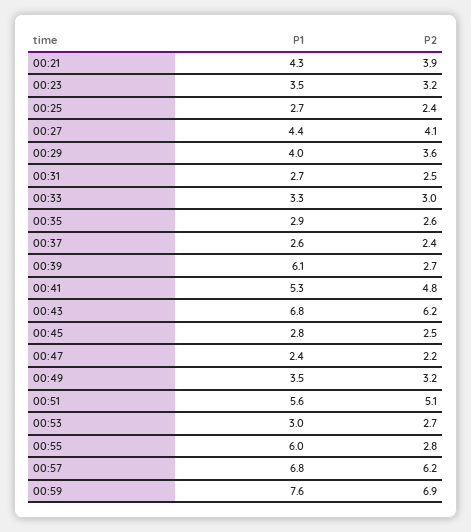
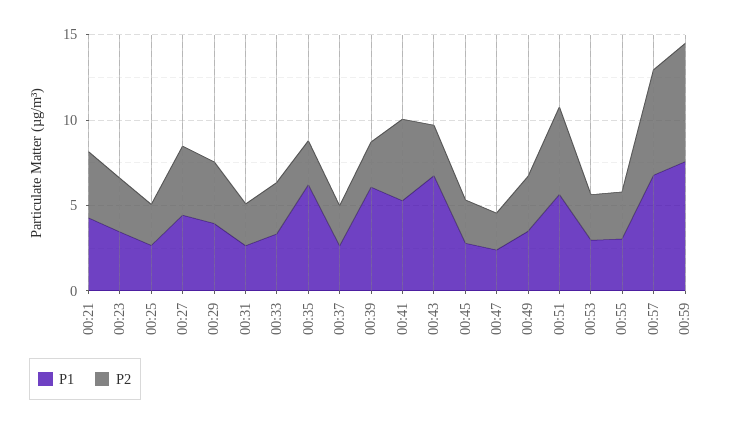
  {
    "P1": {
      "00:21": 4.3,
      "00:23": 3.5,
      "00:25": 2.7,
      "00:27": 4.4,
      "00:29": 4,
      "00:31": 2.7,
      "00:33": 3.3,
-     "00:35": 2.9,
+     "00:35": 6,
      "00:37": 2.6,
      "00:39": 6.1,
      "00:41": 5.3,
      "00:43": 6.8,
      "00:45": 2.8,
      "00:47": 2.4,
      "00:49": 3.5,
      "00:51": 5.6,
      "00:53": 3,
-     "00:55": 6,
+     "00:55": 3,
      "00:57": 6.8,
      "00:59": 7.6
    },
    "P2": {
      "00:21": 3.9,
      "00:23": 3.2,
      "00:25": 2.4,
      "00:27": 4.1,
      "00:29": 3.6,
      "00:31": 2.5,
      "00:33": 3,
      "00:35": 2.6,
      "00:37": 2.4,
      "00:39": 2.7,
      "00:41": 4.8,
-     "00:43": 6.2,
+     "00:43": 3,
      "00:45": 2.5,
      "00:47": 2.2,
      "00:49": 3.2,
      "00:51": 5.1,
      "00:53": 2.7,
      "00:55": 2.8,
      "00:57": 6.2,
      "00:59": 6.9
    }
  }

